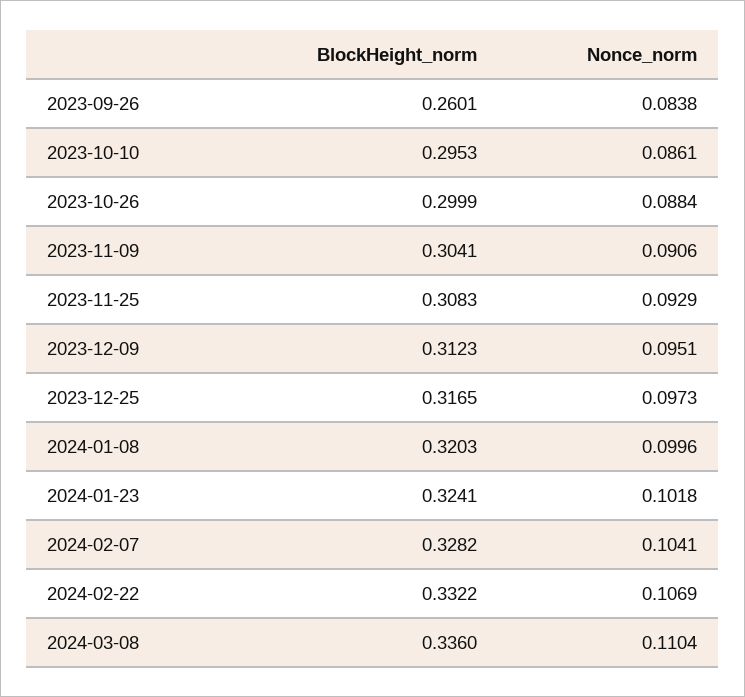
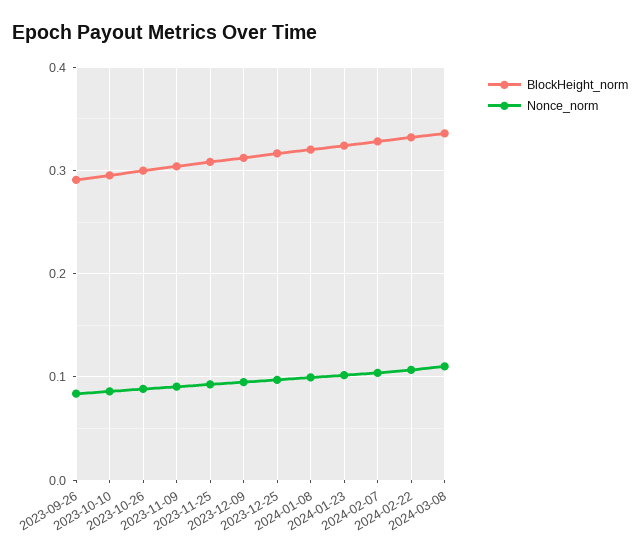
  {
    "BlockHeight_norm": {
-     "2023-09-26": 0.2601,
+     "2023-09-26": 0.29,
      "2023-10-10": 0.2953,
      "2023-10-26": 0.2999,
      "2023-11-09": 0.3041,
      "2023-11-25": 0.3083,
      "2023-12-09": 0.3123,
      "2023-12-25": 0.3165,
      "2024-01-08": 0.3203,
      "2024-01-23": 0.3241,
      "2024-02-07": 0.3282,
      "2024-02-22": 0.3322,
      "2024-03-08": 0.336
    },
    "Nonce_norm": {
      "2023-09-26": 0.0838,
      "2023-10-10": 0.0861,
      "2023-10-26": 0.0884,
      "2023-11-09": 0.0906,
      "2023-11-25": 0.0929,
      "2023-12-09": 0.0951,
      "2023-12-25": 0.0973,
      "2024-01-08": 0.0996,
      "2024-01-23": 0.1018,
      "2024-02-07": 0.1041,
      "2024-02-22": 0.1069,
      "2024-03-08": 0.1104
    }
  }

